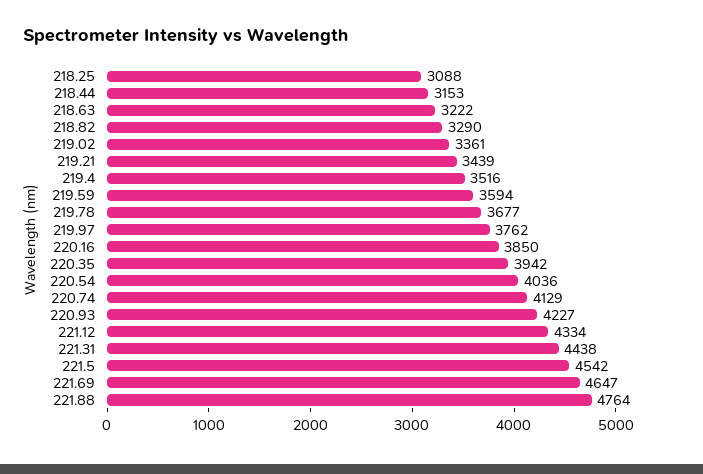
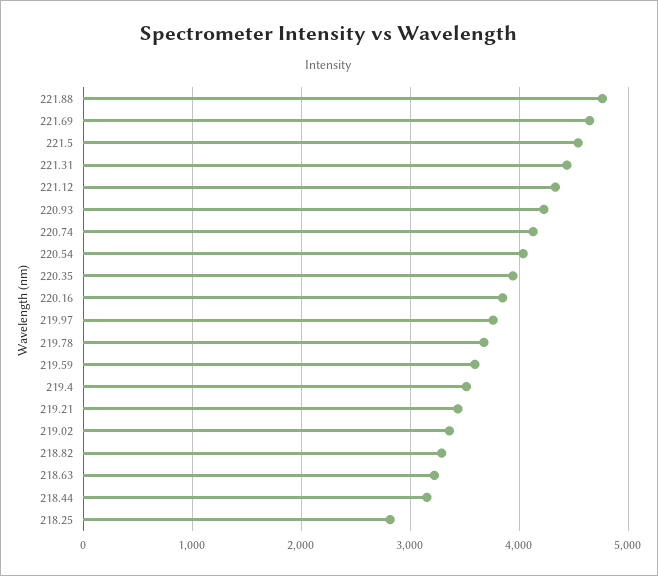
  {
-   "218.25": 3088,
+   "218.25": 2800,
    "218.44": 3153,
    "218.63": 3222,
    "218.82": 3290,
    "219.02": 3361,
    "219.21": 3439,
    "219.4": 3516,
    "219.59": 3594,
    "219.78": 3677,
    "219.97": 3762,
    "220.16": 3850,
    "220.35": 3942,
    "220.54": 4036,
    "220.74": 4129,
    "220.93": 4227,
    "221.12": 4334,
    "221.31": 4438,
    "221.5": 4542,
    "221.69": 4647,
    "221.88": 4764
  }

